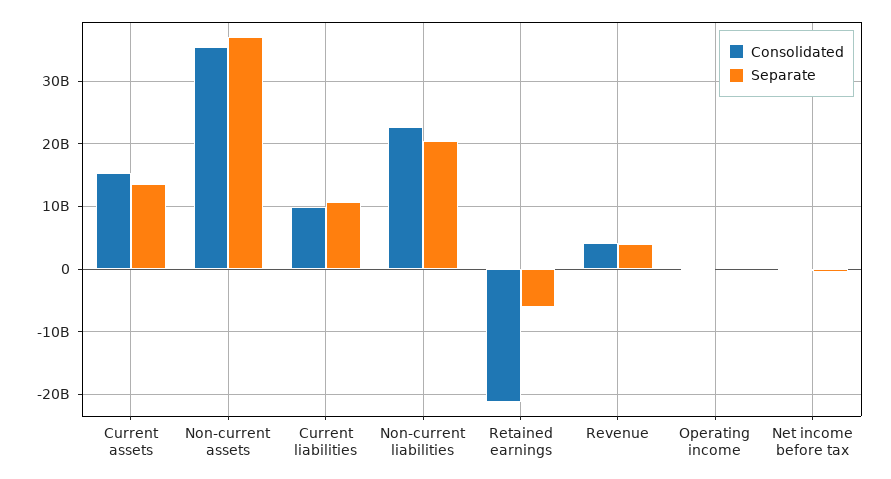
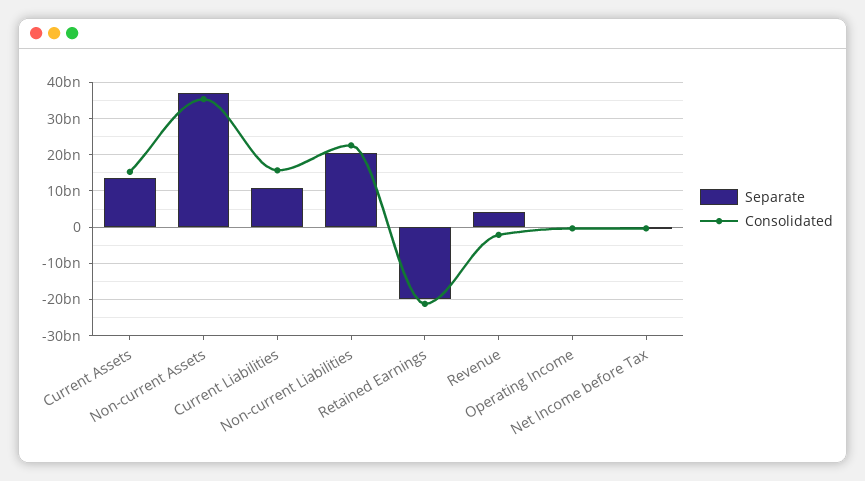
  {
    "Consolidated": {
      "Current assets": 15000000000,
      "Non-current assets": 35000000000,
-     "Current liabilities": 10000000000,
+     "Current liabilities": 16000000000,
      "Non-current liabilities": 23000000000,
      "Retained earnings": -21000000000,
-     "Revenue": 4000000000,
+     "Revenue": -2000000000,
      "Operating income": 0,
      "Net income before tax": 0
    },
    "Separate": {
      "Current assets": 14000000000,
      "Non-current assets": 37000000000,
      "Current liabilities": 11000000000,
      "Non-current liabilities": 20000000000,
-     "Retained earnings": -6000000000,
+     "Retained earnings": -20000000000,
      "Revenue": 4000000000,
      "Operating income": 0,
      "Net income before tax": 0
    }
  }

